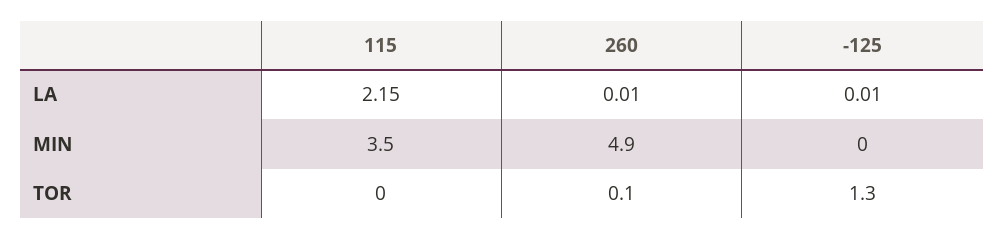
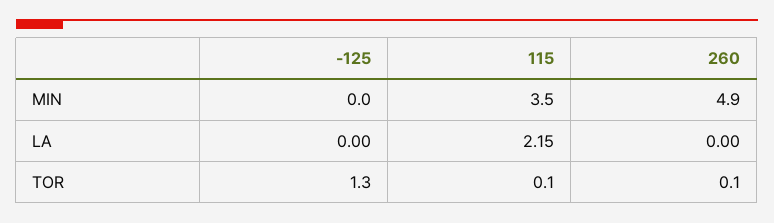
  {
    "115": {
      "LA": 2.15,
      "MIN": 3.5,
-     "TOR": 0
+     "TOR": 0.1
    },
    "260": {
-     "LA": 0.01,
+     "LA": 0,
      "MIN": 4.9,
      "TOR": 0.1
    },
    "-125": {
-     "LA": 0.01,
+     "LA": 0,
      "MIN": 0,
      "TOR": 1.3
    }
  }

